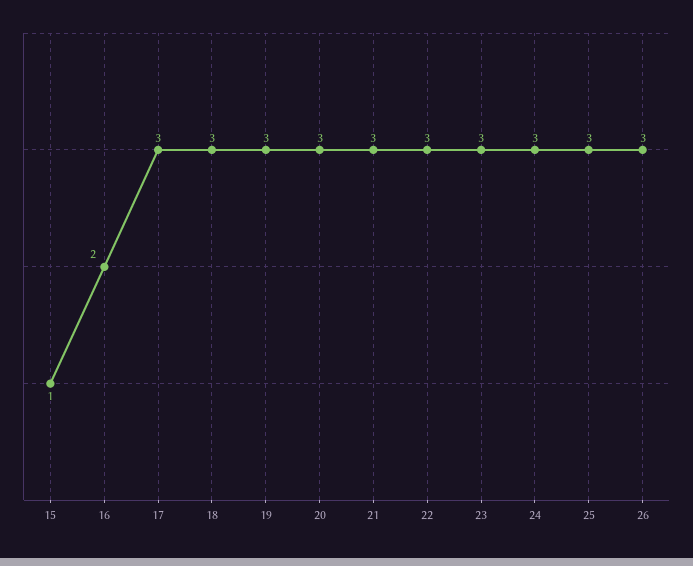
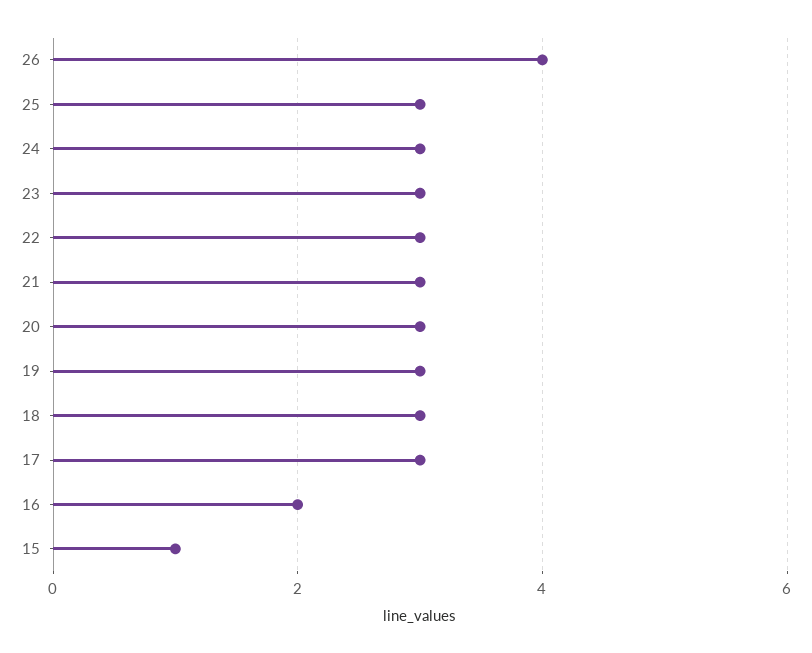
  {
    "15": 1,
    "16": 2,
    "17": 3,
    "18": 3,
    "19": 3,
    "20": 3,
    "21": 3,
    "22": 3,
    "23": 3,
    "24": 3,
    "25": 3,
-   "26": 3
+   "26": 4
  }

